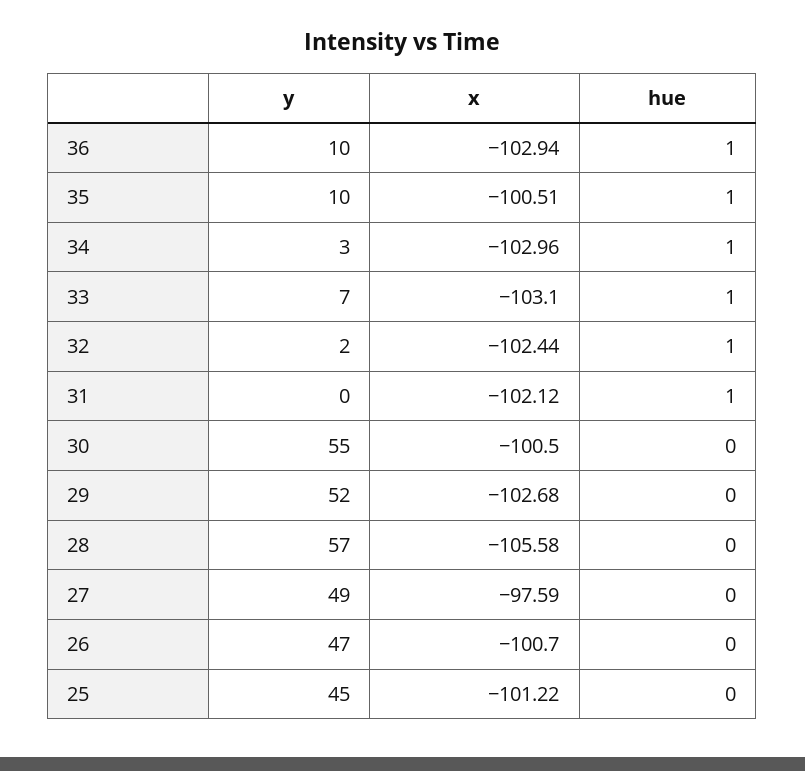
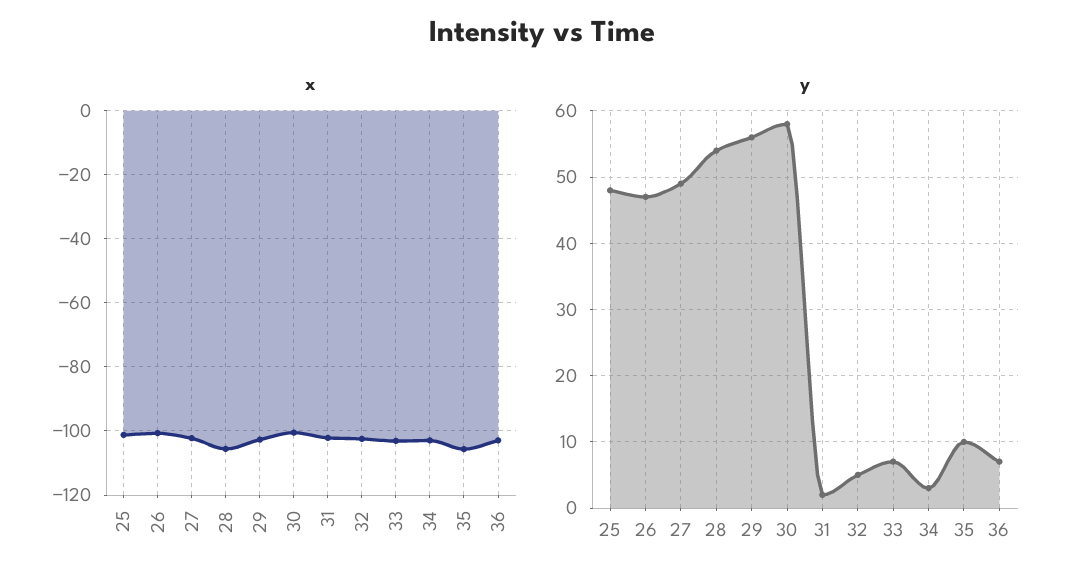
  {
    "y": {
-     "36": 10,
+     "36": 7,
      "35": 10,
      "34": 3,
      "33": 7,
-     "32": 2,
+     "32": 5,
-     "31": 0,
+     "31": 2,
-     "30": 55,
+     "30": 58,
-     "29": 52,
+     "29": 56,
-     "28": 57,
+     "28": 54,
      "27": 49,
      "26": 47,
-     "25": 45
+     "25": 48
    },
    "x": {
      "36": -102.94,
-     "35": -100.51,
+     "35": -106,
      "34": -102.96,
      "33": -103.1,
      "32": -102.44,
      "31": -102.12,
      "30": -100.5,
      "29": -102.68,
      "28": -105.58,
-     "27": -97.59,
+     "27": -102,
      "26": -100.7,
      "25": -101.22
-   },
+   }
-   "hue": {
-     "36": 1,
-     "35": 1,
-     "34": 1,
-     "33": 1,
-     "32": 1,
-     "31": 1,
-     "30": 0,
-     "29": 0,
-     "28": 0,
-     "27": 0,
-     "26": 0,
-     "25": 0
-   }
  }

